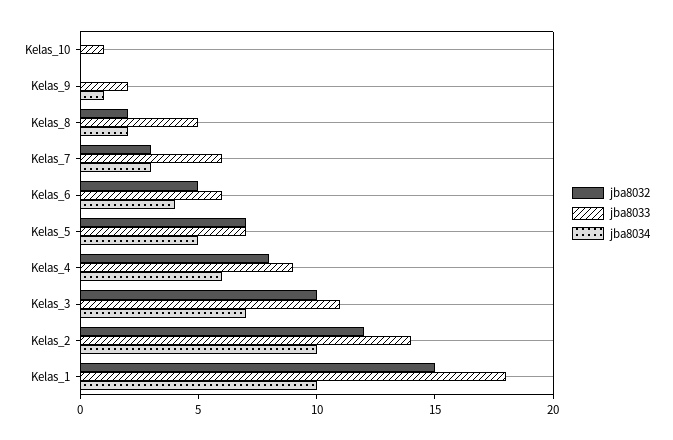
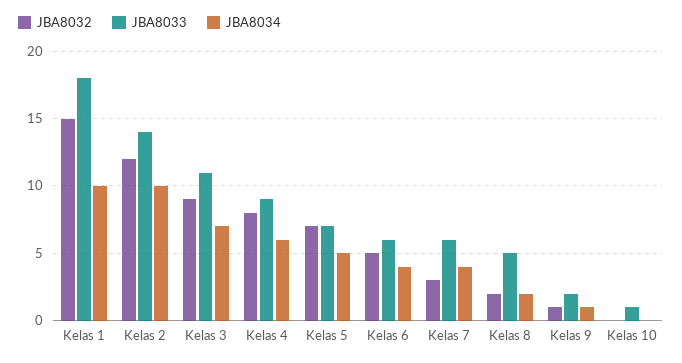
  {
    "jba8032": {
      "Kelas_10": 0,
-     "Kelas_9": 0,
+     "Kelas_9": 1,
      "Kelas_8": 2,
      "Kelas_7": 3,
      "Kelas_6": 5,
      "Kelas_5": 7,
      "Kelas_4": 8,
-     "Kelas_3": 10,
+     "Kelas_3": 9,
      "Kelas_2": 12,
      "Kelas_1": 15
    },
    "jba8033": {
      "Kelas_10": 1,
      "Kelas_9": 2,
      "Kelas_8": 5,
      "Kelas_7": 6,
      "Kelas_6": 6,
      "Kelas_5": 7,
      "Kelas_4": 9,
      "Kelas_3": 11,
      "Kelas_2": 14,
      "Kelas_1": 18
    },
    "jba8034": {
      "Kelas_10": 0,
      "Kelas_9": 1,
      "Kelas_8": 2,
-     "Kelas_7": 3,
+     "Kelas_7": 4,
      "Kelas_6": 4,
      "Kelas_5": 5,
      "Kelas_4": 6,
      "Kelas_3": 7,
      "Kelas_2": 10,
      "Kelas_1": 10
    }
  }

